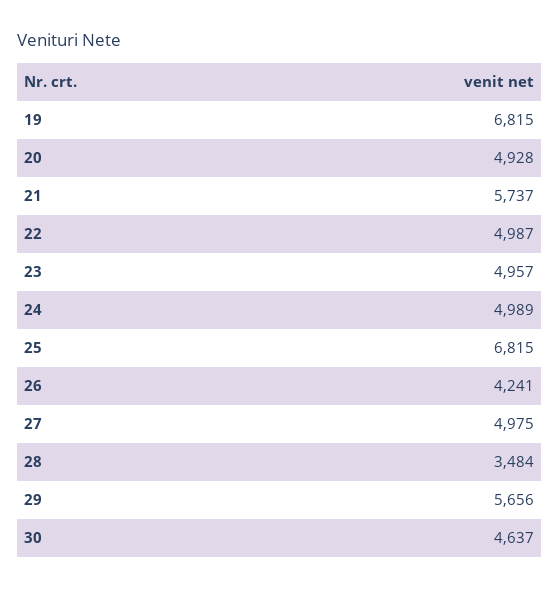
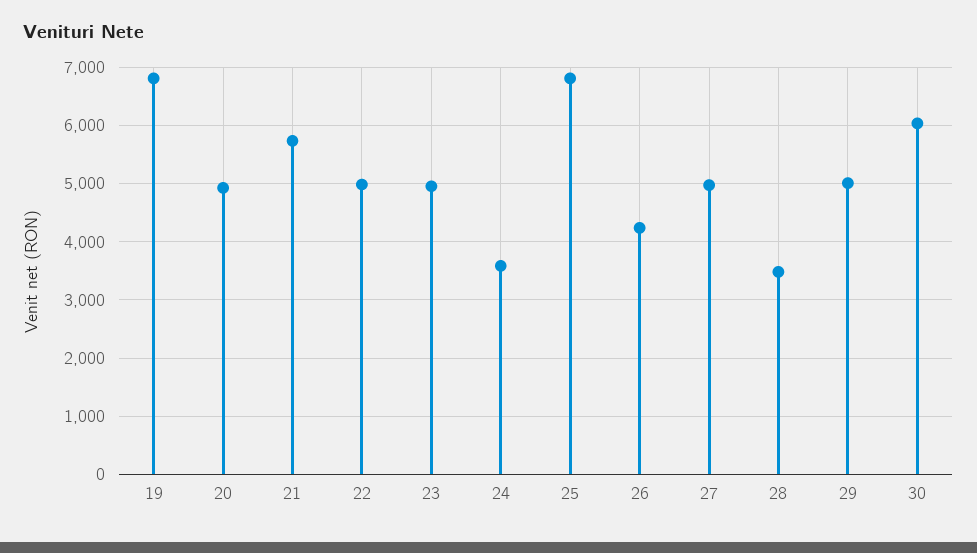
  {
    "19": 6815,
    "20": 4928,
    "21": 5737,
    "22": 4987,
    "23": 4957,
-   "24": 4989,
+   "24": 3600,
    "25": 6815,
    "26": 4241,
    "27": 4975,
    "28": 3484,
-   "29": 5656,
+   "29": 5000,
-   "30": 4637
+   "30": 6000
  }

